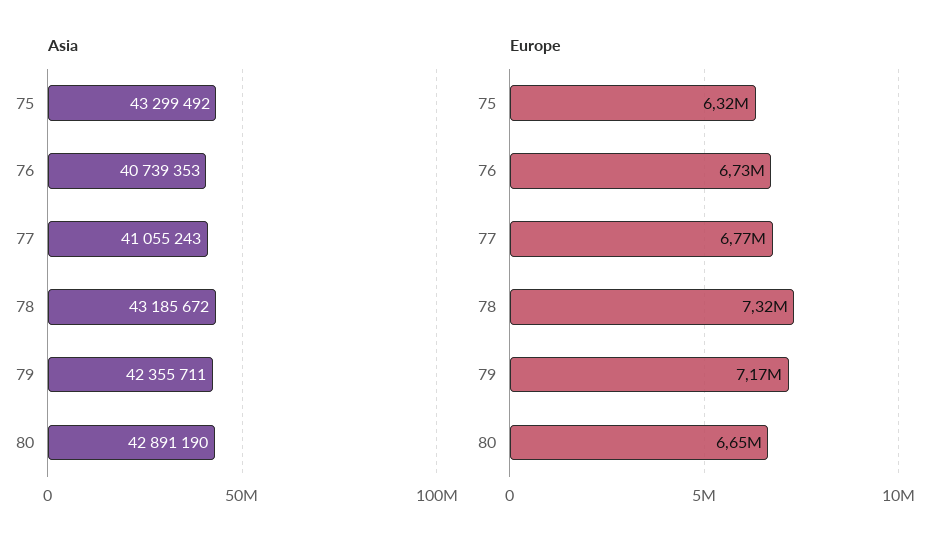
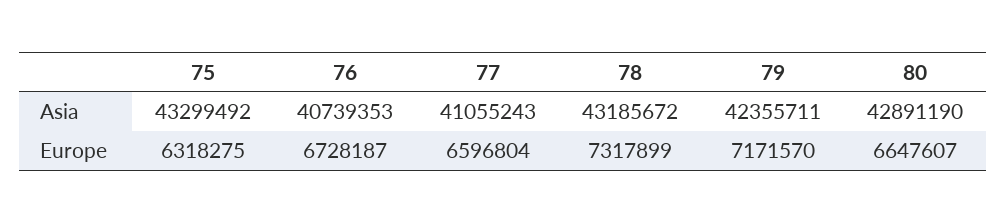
  {
    "Asia": {
      "75": 43299492,
      "76": 40739353,
      "77": 41055243,
      "78": 43185672,
      "79": 42355711,
      "80": 42891190
    },
    "Europe": {
      "75": 6318275,
      "76": 6728187,
-     "77": 6770000,
+     "77": 6596804,
      "78": 7317899,
      "79": 7171570,
      "80": 6647607
    }
  }

